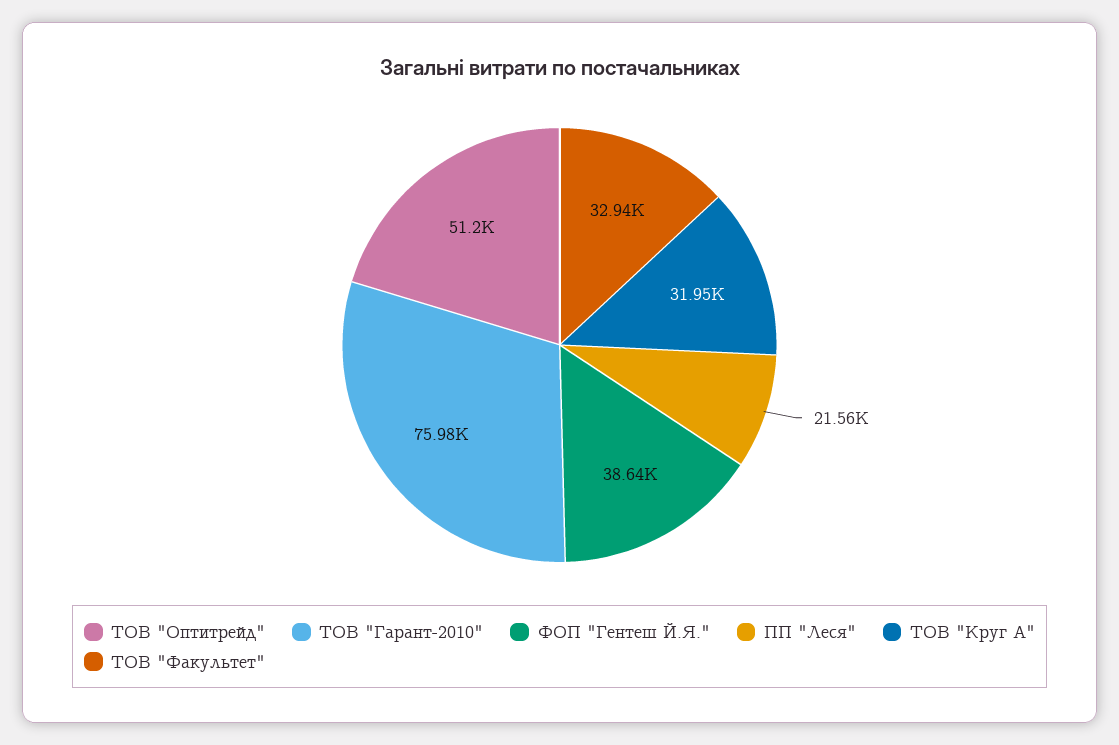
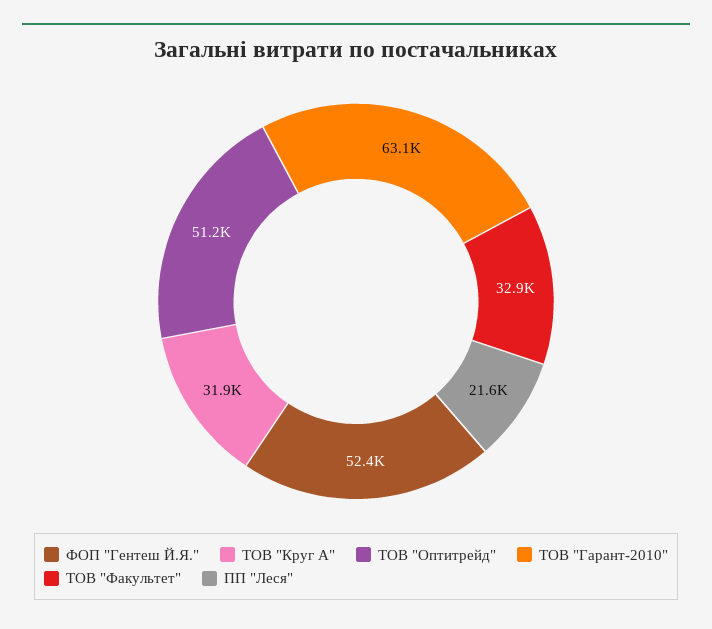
  {
    "ТОВ \"Оптитрейд\"": 51200,
-   "ТОВ \"Гарант-2010\"": 75980,
+   "ТОВ \"Гарант-2010\"": 63100,
-   "ФОП \"Гентеш Й.Я.\"": 38640,
+   "ФОП \"Гентеш Й.Я.\"": 52400,
    "ПП \"Леся\"": 21560,
    "ТОВ \"Круг А\"": 31950,
    "ТОВ \"Факультет\"": 32940
  }

